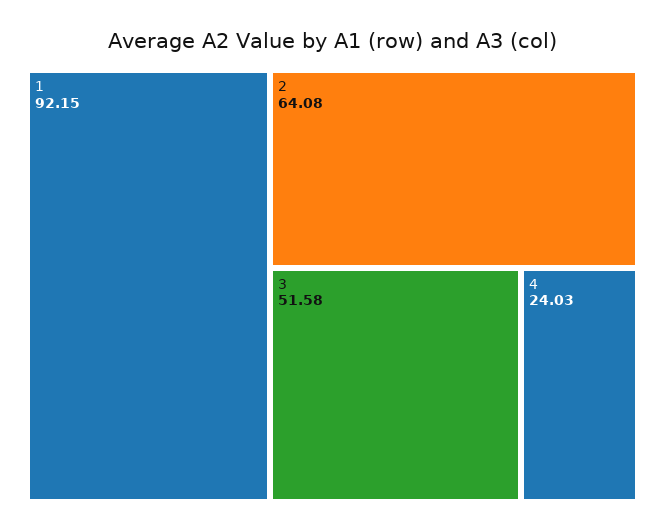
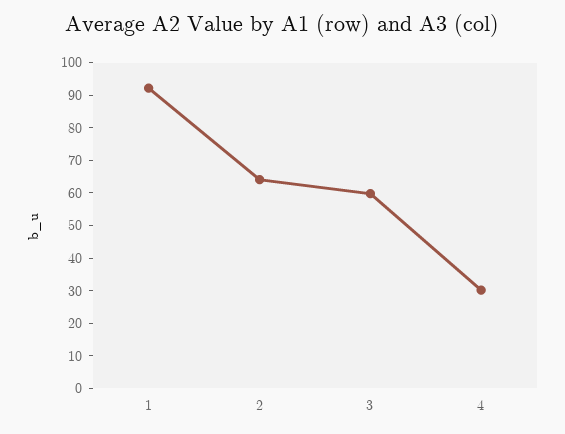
  {
    "1": 92.15,
    "2": 64.08,
-   "3": 51.58,
+   "3": 60,
-   "4": 24.03
+   "4": 30
  }

